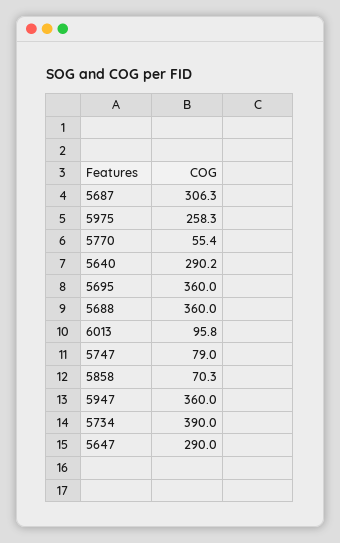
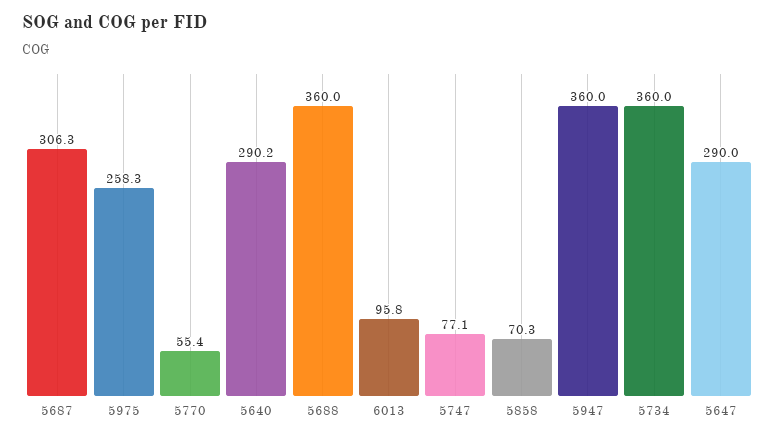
  {
    "5687": 306.3,
    "5975": 258.3,
    "5770": 55.4,
    "5640": 290.2,
-   "5695": 360,
    "5688": 360,
    "6013": 95.8,
-   "5747": 79,
+   "5747": 77.1,
    "5858": 70.3,
    "5947": 360,
-   "5734": 390,
+   "5734": 360,
    "5647": 290
  }

